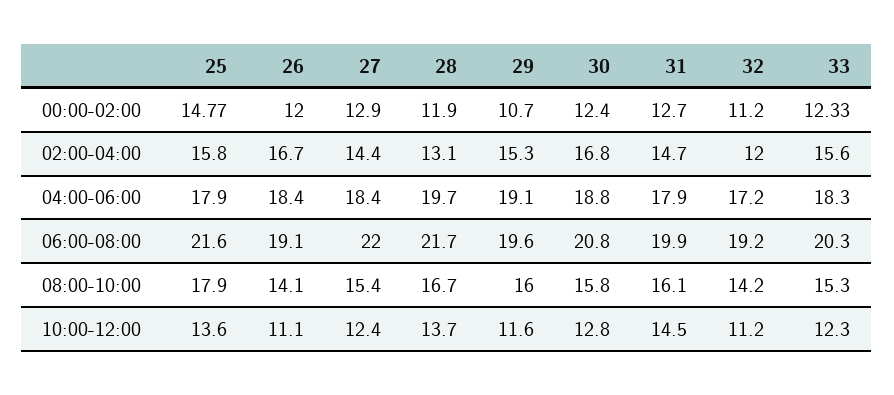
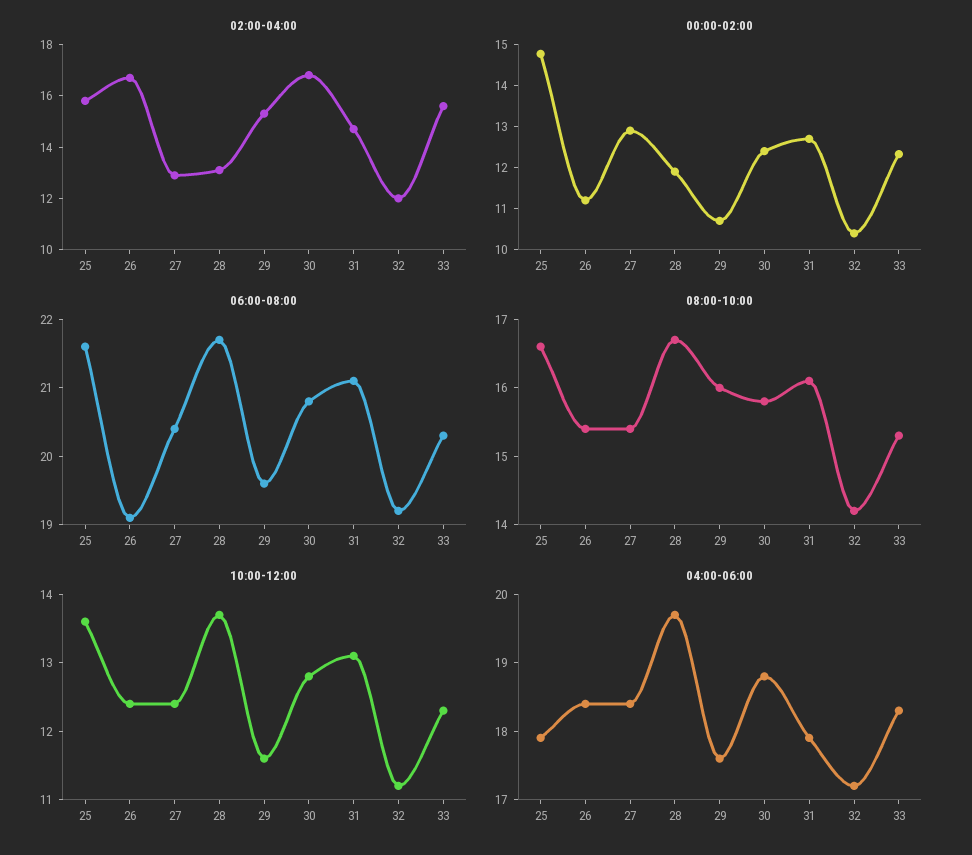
  {
    "00:00-02:00": {
      "25": 14.77,
-     "26": 12,
+     "26": 11.2,
      "27": 12.9,
      "28": 11.9,
      "29": 10.7,
      "30": 12.4,
      "31": 12.7,
-     "32": 11.2,
+     "32": 10.4,
      "33": 12.33
    },
    "02:00-04:00": {
      "25": 15.8,
      "26": 16.7,
-     "27": 14.4,
+     "27": 13,
      "28": 13.1,
      "29": 15.3,
      "30": 16.8,
      "31": 14.7,
      "32": 12,
      "33": 15.6
    },
    "04:00-06:00": {
      "25": 17.9,
      "26": 18.4,
      "27": 18.4,
      "28": 19.7,
-     "29": 19.1,
+     "29": 17.5,
      "30": 18.8,
      "31": 17.9,
      "32": 17.2,
      "33": 18.3
    },
    "06:00-08:00": {
      "25": 21.6,
      "26": 19.1,
-     "27": 22,
+     "27": 20.5,
      "28": 21.7,
      "29": 19.6,
      "30": 20.8,
-     "31": 19.9,
+     "31": 21,
      "32": 19.2,
      "33": 20.3
    },
    "08:00-10:00": {
-     "25": 17.9,
+     "25": 16.5,
-     "26": 14.1,
+     "26": 15.5,
      "27": 15.4,
      "28": 16.7,
      "29": 16,
      "30": 15.8,
      "31": 16.1,
      "32": 14.2,
      "33": 15.3
    },
    "10:00-12:00": {
      "25": 13.6,
-     "26": 11.1,
+     "26": 12.5,
      "27": 12.4,
      "28": 13.7,
      "29": 11.6,
      "30": 12.8,
-     "31": 14.5,
+     "31": 13,
      "32": 11.2,
      "33": 12.3
    }
  }

